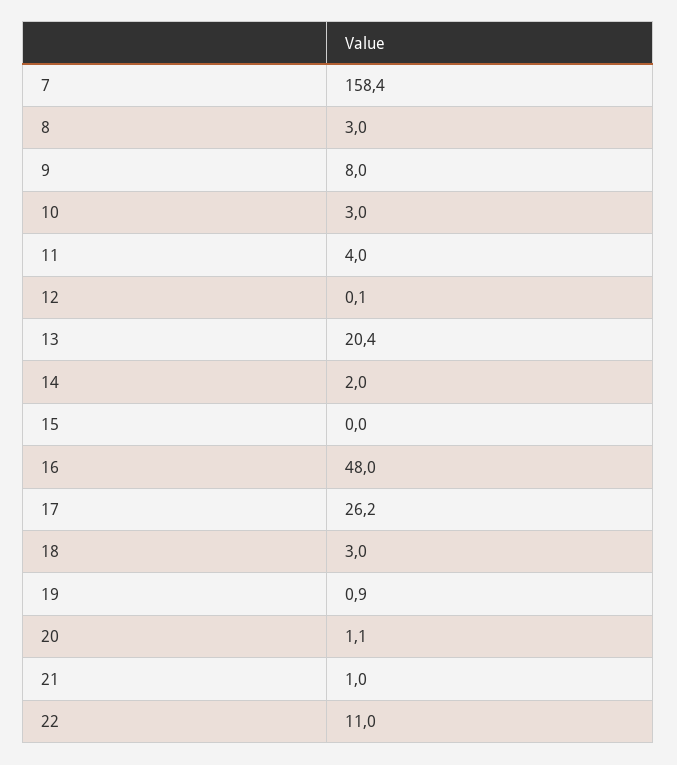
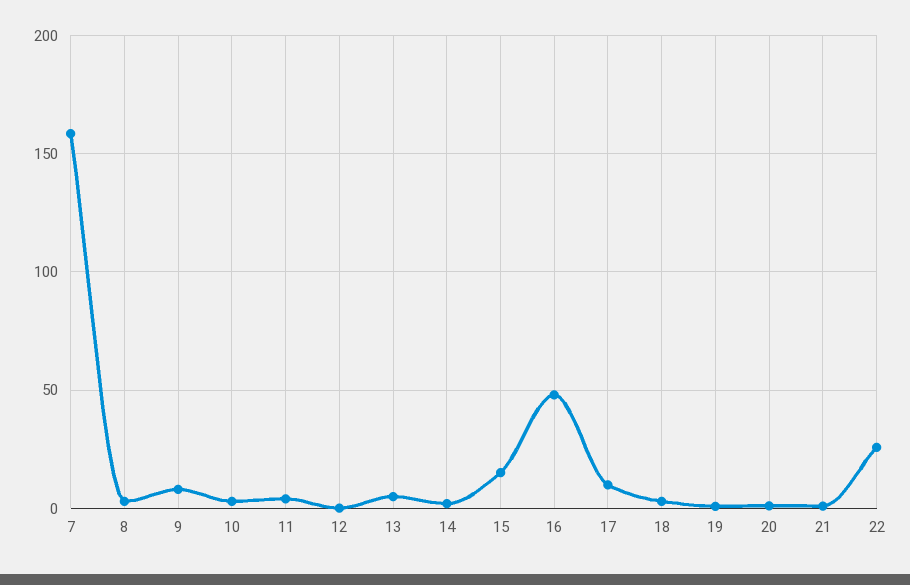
  {
    "7": 158.4,
    "8": 3,
    "9": 8,
    "10": 3,
    "11": 4,
    "12": 0.1,
-   "13": 20.4,
+   "13": 5,
    "14": 2,
-   "15": 0,
+   "15": 15,
    "16": 48,
-   "17": 26.2,
+   "17": 10,
    "18": 3,
    "19": 0.9,
    "20": 1.1,
    "21": 1,
-   "22": 11
+   "22": 25
  }

